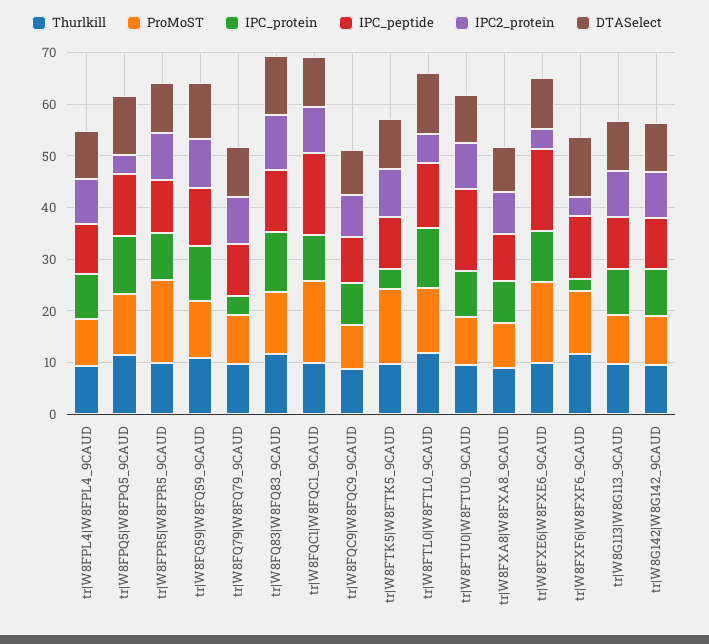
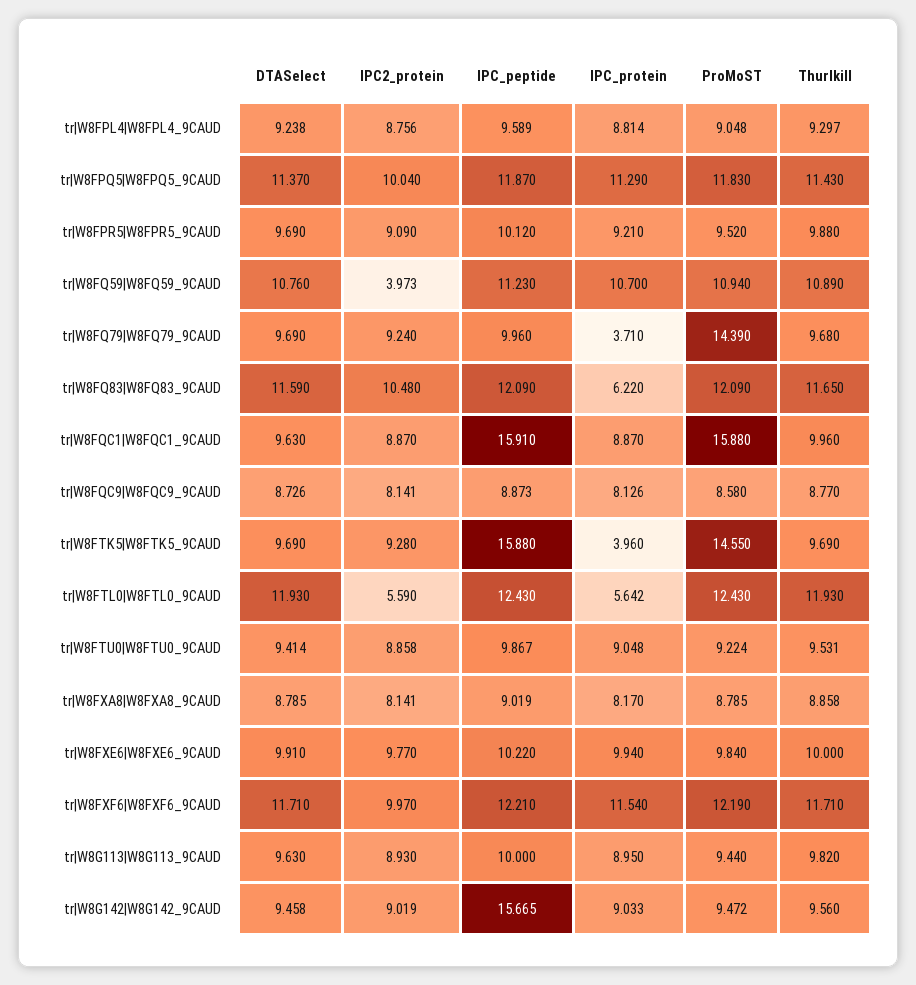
  {
    "Thurlkill": {
      "tr|W8FPL4|W8FPL4_9CAUD": 9.297,
      "tr|W8FPQ5|W8FPQ5_9CAUD": 11.43,
      "tr|W8FPR5|W8FPR5_9CAUD": 9.88,
      "tr|W8FQ59|W8FQ59_9CAUD": 10.89,
      "tr|W8FQ79|W8FQ79_9CAUD": 9.68,
      "tr|W8FQ83|W8FQ83_9CAUD": 11.65,
      "tr|W8FQC1|W8FQC1_9CAUD": 9.96,
      "tr|W8FQC9|W8FQC9_9CAUD": 8.77,
      "tr|W8FTK5|W8FTK5_9CAUD": 9.69,
      "tr|W8FTL0|W8FTL0_9CAUD": 11.93,
      "tr|W8FTU0|W8FTU0_9CAUD": 9.531,
      "tr|W8FXA8|W8FXA8_9CAUD": 8.858,
      "tr|W8FXE6|W8FXE6_9CAUD": 10,
      "tr|W8FXF6|W8FXF6_9CAUD": 11.71,
      "tr|W8G113|W8G113_9CAUD": 9.82,
      "tr|W8G142|W8G142_9CAUD": 9.56
    },
    "ProMoST": {
      "tr|W8FPL4|W8FPL4_9CAUD": 9.048,
      "tr|W8FPQ5|W8FPQ5_9CAUD": 11.83,
-     "tr|W8FPR5|W8FPR5_9CAUD": 16,
+     "tr|W8FPR5|W8FPR5_9CAUD": 9.52,
      "tr|W8FQ59|W8FQ59_9CAUD": 10.94,
-     "tr|W8FQ79|W8FQ79_9CAUD": 10,
+     "tr|W8FQ79|W8FQ79_9CAUD": 14.39,
      "tr|W8FQ83|W8FQ83_9CAUD": 12.09,
      "tr|W8FQC1|W8FQC1_9CAUD": 15.88,
      "tr|W8FQC9|W8FQC9_9CAUD": 8.58,
      "tr|W8FTK5|W8FTK5_9CAUD": 14.55,
      "tr|W8FTL0|W8FTL0_9CAUD": 12.43,
      "tr|W8FTU0|W8FTU0_9CAUD": 9.224,
      "tr|W8FXA8|W8FXA8_9CAUD": 8.785,
-     "tr|W8FXE6|W8FXE6_9CAUD": 16,
+     "tr|W8FXE6|W8FXE6_9CAUD": 9.84,
      "tr|W8FXF6|W8FXF6_9CAUD": 12.19,
      "tr|W8G113|W8G113_9CAUD": 9.44,
      "tr|W8G142|W8G142_9CAUD": 9.472
    },
    "IPC_protein": {
      "tr|W8FPL4|W8FPL4_9CAUD": 8.814,
      "tr|W8FPQ5|W8FPQ5_9CAUD": 11.29,
      "tr|W8FPR5|W8FPR5_9CAUD": 9.21,
      "tr|W8FQ59|W8FQ59_9CAUD": 10.7,
      "tr|W8FQ79|W8FQ79_9CAUD": 3.71,
-     "tr|W8FQ83|W8FQ83_9CAUD": 12,
+     "tr|W8FQ83|W8FQ83_9CAUD": 6.22,
      "tr|W8FQC1|W8FQC1_9CAUD": 8.87,
      "tr|W8FQC9|W8FQC9_9CAUD": 8.126,
      "tr|W8FTK5|W8FTK5_9CAUD": 3.96,
-     "tr|W8FTL0|W8FTL0_9CAUD": 12,
+     "tr|W8FTL0|W8FTL0_9CAUD": 5.642,
      "tr|W8FTU0|W8FTU0_9CAUD": 9.048,
      "tr|W8FXA8|W8FXA8_9CAUD": 8.17,
      "tr|W8FXE6|W8FXE6_9CAUD": 9.94,
-     "tr|W8FXF6|W8FXF6_9CAUD": 2,
+     "tr|W8FXF6|W8FXF6_9CAUD": 11.54,
      "tr|W8G113|W8G113_9CAUD": 8.95,
      "tr|W8G142|W8G142_9CAUD": 9.033
    },
    "IPC_peptide": {
      "tr|W8FPL4|W8FPL4_9CAUD": 9.589,
      "tr|W8FPQ5|W8FPQ5_9CAUD": 11.87,
      "tr|W8FPR5|W8FPR5_9CAUD": 10.12,
      "tr|W8FQ59|W8FQ59_9CAUD": 11.23,
      "tr|W8FQ79|W8FQ79_9CAUD": 9.96,
      "tr|W8FQ83|W8FQ83_9CAUD": 12.09,
      "tr|W8FQC1|W8FQC1_9CAUD": 15.91,
      "tr|W8FQC9|W8FQC9_9CAUD": 8.873,
-     "tr|W8FTK5|W8FTK5_9CAUD": 10,
+     "tr|W8FTK5|W8FTK5_9CAUD": 15.88,
      "tr|W8FTL0|W8FTL0_9CAUD": 12.43,
-     "tr|W8FTU0|W8FTU0_9CAUD": 16,
+     "tr|W8FTU0|W8FTU0_9CAUD": 9.867,
      "tr|W8FXA8|W8FXA8_9CAUD": 9.019,
-     "tr|W8FXE6|W8FXE6_9CAUD": 16,
+     "tr|W8FXE6|W8FXE6_9CAUD": 10.22,
      "tr|W8FXF6|W8FXF6_9CAUD": 12.21,
      "tr|W8G113|W8G113_9CAUD": 10,
-     "tr|W8G142|W8G142_9CAUD": 10
+     "tr|W8G142|W8G142_9CAUD": 15.665
    },
    "IPC2_protein": {
      "tr|W8FPL4|W8FPL4_9CAUD": 8.756,
-     "tr|W8FPQ5|W8FPQ5_9CAUD": 4,
+     "tr|W8FPQ5|W8FPQ5_9CAUD": 10.04,
      "tr|W8FPR5|W8FPR5_9CAUD": 9.09,
-     "tr|W8FQ59|W8FQ59_9CAUD": 10,
+     "tr|W8FQ59|W8FQ59_9CAUD": 3.973,
      "tr|W8FQ79|W8FQ79_9CAUD": 9.24,
      "tr|W8FQ83|W8FQ83_9CAUD": 10.48,
      "tr|W8FQC1|W8FQC1_9CAUD": 8.87,
      "tr|W8FQC9|W8FQC9_9CAUD": 8.141,
      "tr|W8FTK5|W8FTK5_9CAUD": 9.28,
      "tr|W8FTL0|W8FTL0_9CAUD": 5.59,
      "tr|W8FTU0|W8FTU0_9CAUD": 8.858,
      "tr|W8FXA8|W8FXA8_9CAUD": 8.141,
-     "tr|W8FXE6|W8FXE6_9CAUD": 4,
+     "tr|W8FXE6|W8FXE6_9CAUD": 9.77,
-     "tr|W8FXF6|W8FXF6_9CAUD": 4,
+     "tr|W8FXF6|W8FXF6_9CAUD": 9.97,
      "tr|W8G113|W8G113_9CAUD": 8.93,
      "tr|W8G142|W8G142_9CAUD": 9.019
    },
    "DTASelect": {
      "tr|W8FPL4|W8FPL4_9CAUD": 9.238,
      "tr|W8FPQ5|W8FPQ5_9CAUD": 11.37,
      "tr|W8FPR5|W8FPR5_9CAUD": 9.69,
      "tr|W8FQ59|W8FQ59_9CAUD": 10.76,
      "tr|W8FQ79|W8FQ79_9CAUD": 9.69,
      "tr|W8FQ83|W8FQ83_9CAUD": 11.59,
      "tr|W8FQC1|W8FQC1_9CAUD": 9.63,
      "tr|W8FQC9|W8FQC9_9CAUD": 8.726,
      "tr|W8FTK5|W8FTK5_9CAUD": 9.69,
      "tr|W8FTL0|W8FTL0_9CAUD": 11.93,
      "tr|W8FTU0|W8FTU0_9CAUD": 9.414,
      "tr|W8FXA8|W8FXA8_9CAUD": 8.785,
      "tr|W8FXE6|W8FXE6_9CAUD": 9.91,
      "tr|W8FXF6|W8FXF6_9CAUD": 11.71,
      "tr|W8G113|W8G113_9CAUD": 9.63,
      "tr|W8G142|W8G142_9CAUD": 9.458
    }
  }

